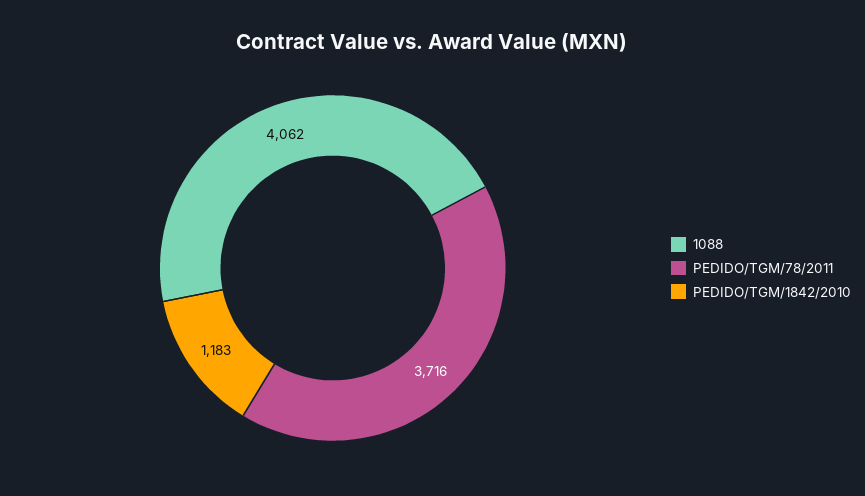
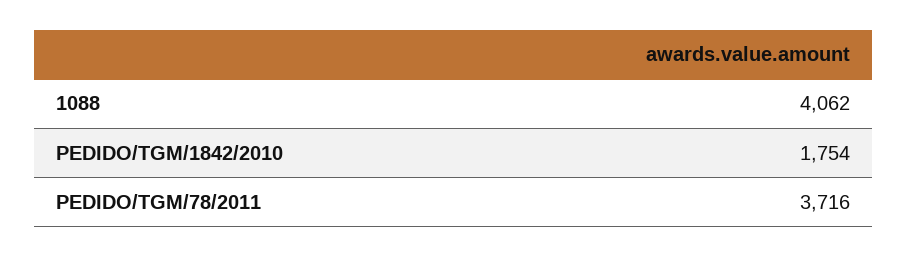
  {
    "1088": 4062,
    "PEDIDO/TGM/78/2011": 3716,
-   "PEDIDO/TGM/1842/2010": 1183
+   "PEDIDO/TGM/1842/2010": 1754
  }

